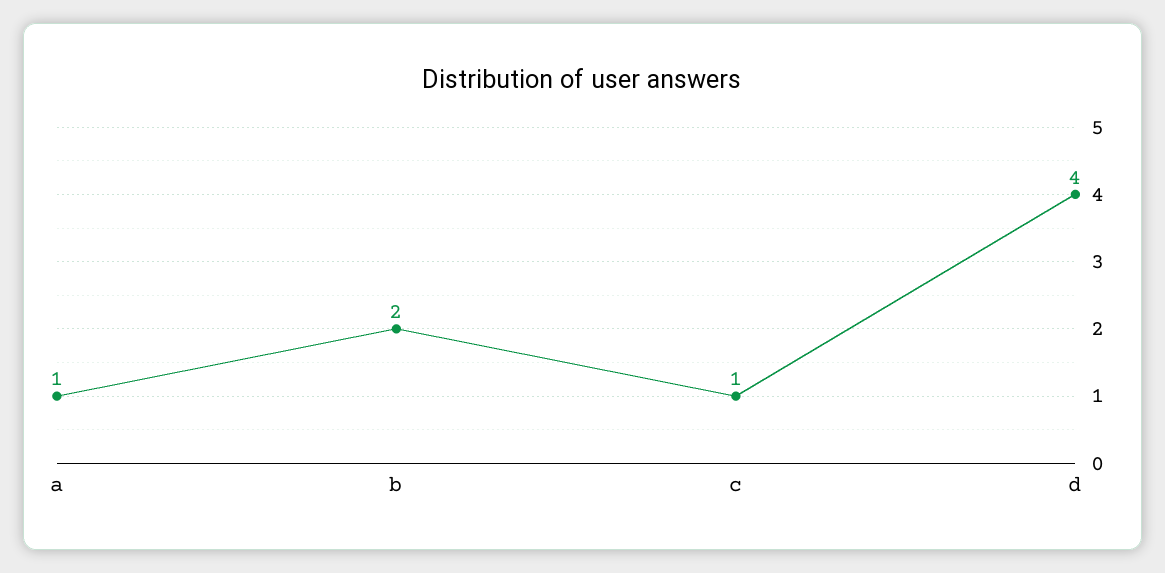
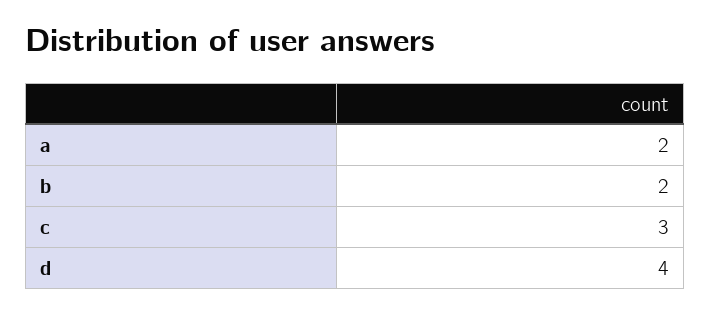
  {
-   "a": 1,
+   "a": 2,
    "b": 2,
-   "c": 1,
+   "c": 3,
    "d": 4
  }

